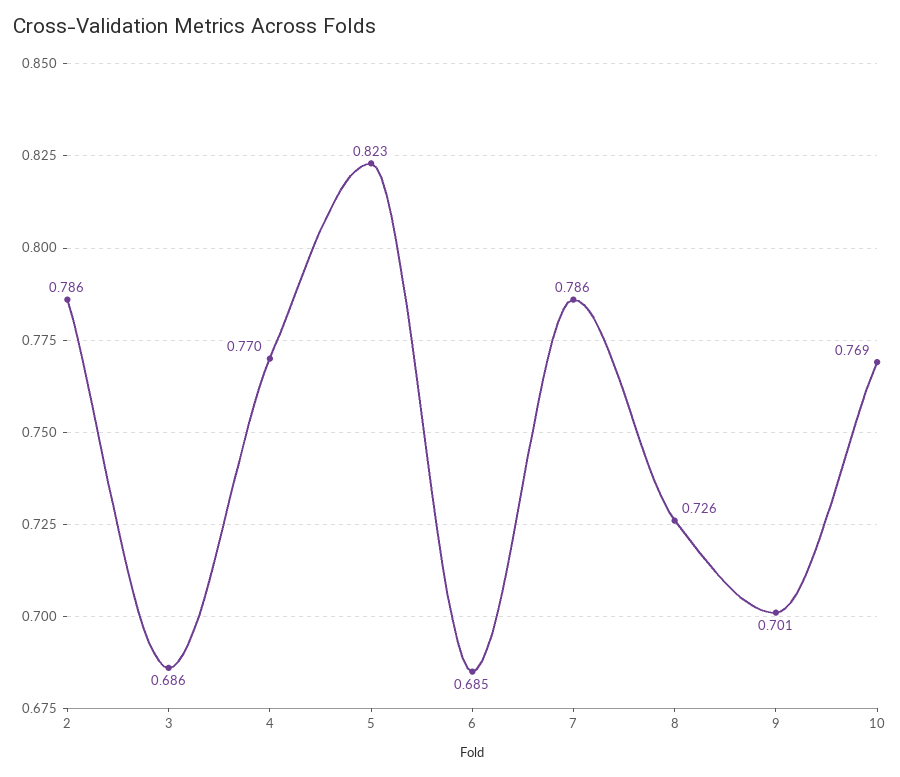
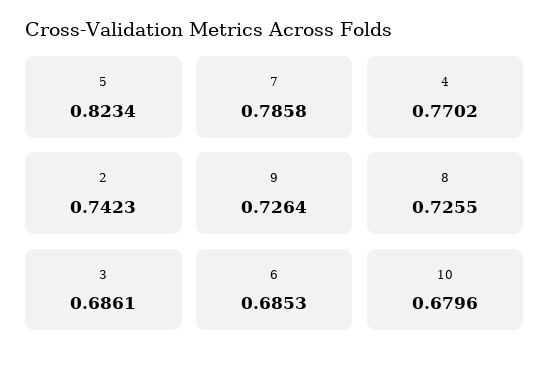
  {
-   "2": 0.786,
+   "2": 0.7423,
    "3": 0.6861,
    "4": 0.7702,
    "5": 0.8234,
    "6": 0.6853,
    "7": 0.7858,
    "8": 0.7255,
-   "9": 0.701,
+   "9": 0.7264,
-   "10": 0.769
+   "10": 0.6796
  }

